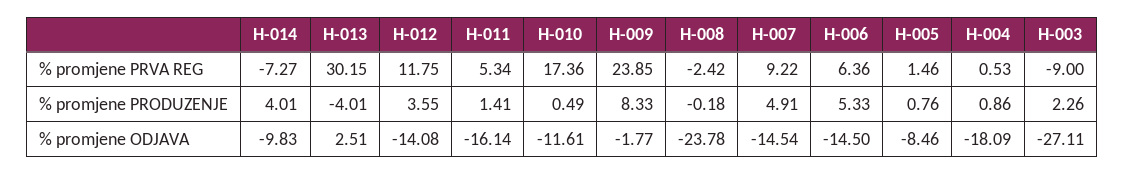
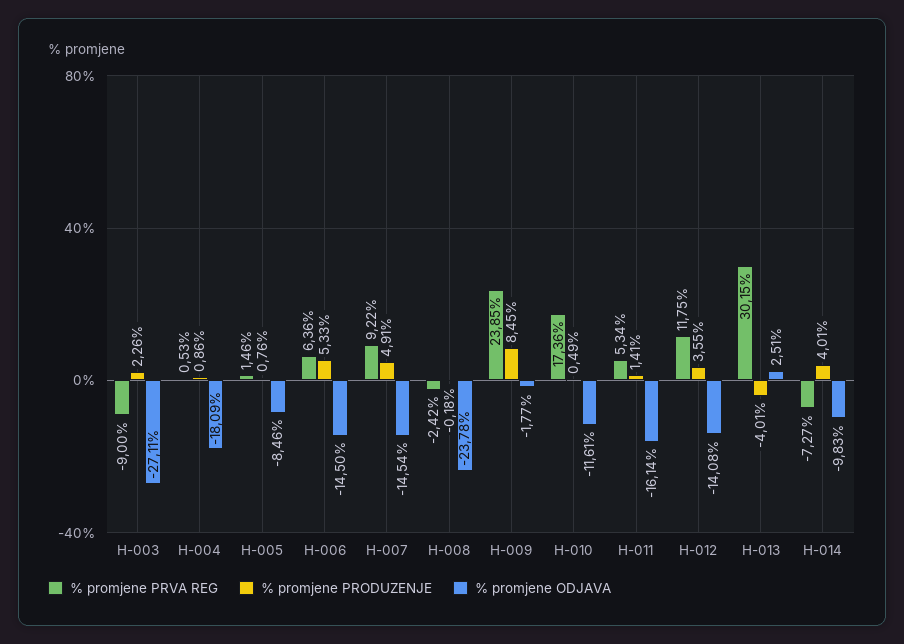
  {
    "% promjene PRVA REG": {
      "H-014": -7.27,
      "H-013": 30.15,
      "H-012": 11.75,
      "H-011": 5.34,
      "H-010": 17.36,
      "H-009": 23.85,
      "H-008": -2.42,
      "H-007": 9.22,
      "H-006": 6.36,
      "H-005": 1.46,
      "H-004": 0.53,
      "H-003": -9
    },
    "% promjene PRODUZENJE": {
      "H-014": 4.01,
      "H-013": -4.01,
      "H-012": 3.55,
      "H-011": 1.41,
      "H-010": 0.49,
-     "H-009": 8.33,
+     "H-009": 8.45,
      "H-008": -0.18,
      "H-007": 4.91,
      "H-006": 5.33,
      "H-005": 0.76,
      "H-004": 0.86,
      "H-003": 2.26
    },
    "% promjene ODJAVA": {
      "H-014": -9.83,
      "H-013": 2.51,
      "H-012": -14.08,
      "H-011": -16.14,
      "H-010": -11.61,
      "H-009": -1.77,
      "H-008": -23.78,
      "H-007": -14.54,
      "H-006": -14.5,
      "H-005": -8.46,
      "H-004": -18.09,
      "H-003": -27.11
    }
  }

